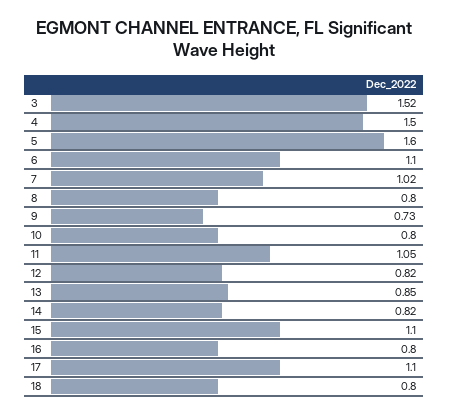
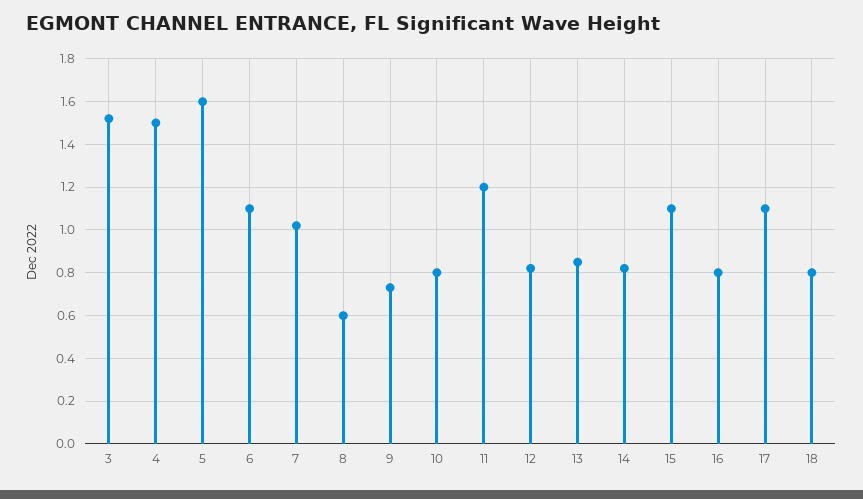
  {
    "3": 1.52,
    "4": 1.5,
    "5": 1.6,
    "6": 1.1,
    "7": 1.02,
-   "8": 0.8,
+   "8": 0.6,
    "9": 0.73,
    "10": 0.8,
-   "11": 1.05,
+   "11": 1.2,
    "12": 0.82,
    "13": 0.85,
    "14": 0.82,
    "15": 1.1,
    "16": 0.8,
    "17": 1.1,
    "18": 0.8
  }

